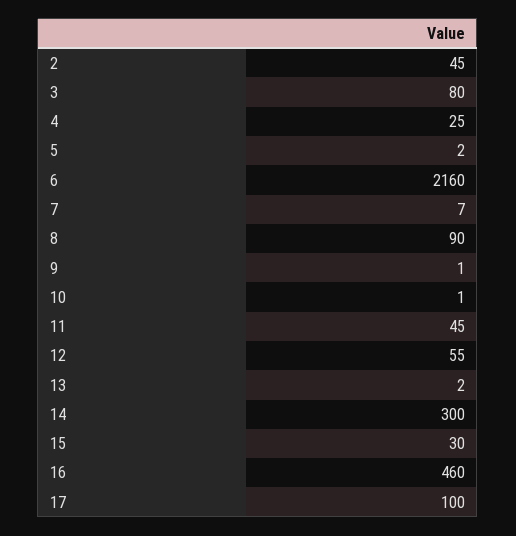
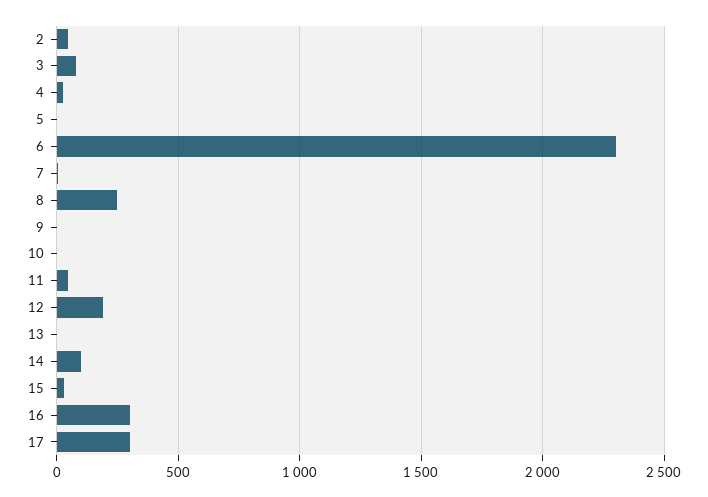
  {
    "2": 45,
    "3": 80,
    "4": 25,
    "5": 2,
-   "6": 2160,
+   "6": 2300,
    "7": 7,
-   "8": 90,
+   "8": 250,
    "9": 1,
    "10": 1,
    "11": 45,
-   "12": 55,
+   "12": 200,
    "13": 2,
-   "14": 300,
+   "14": 100,
    "15": 30,
-   "16": 460,
+   "16": 300,
-   "17": 100
+   "17": 300
  }

